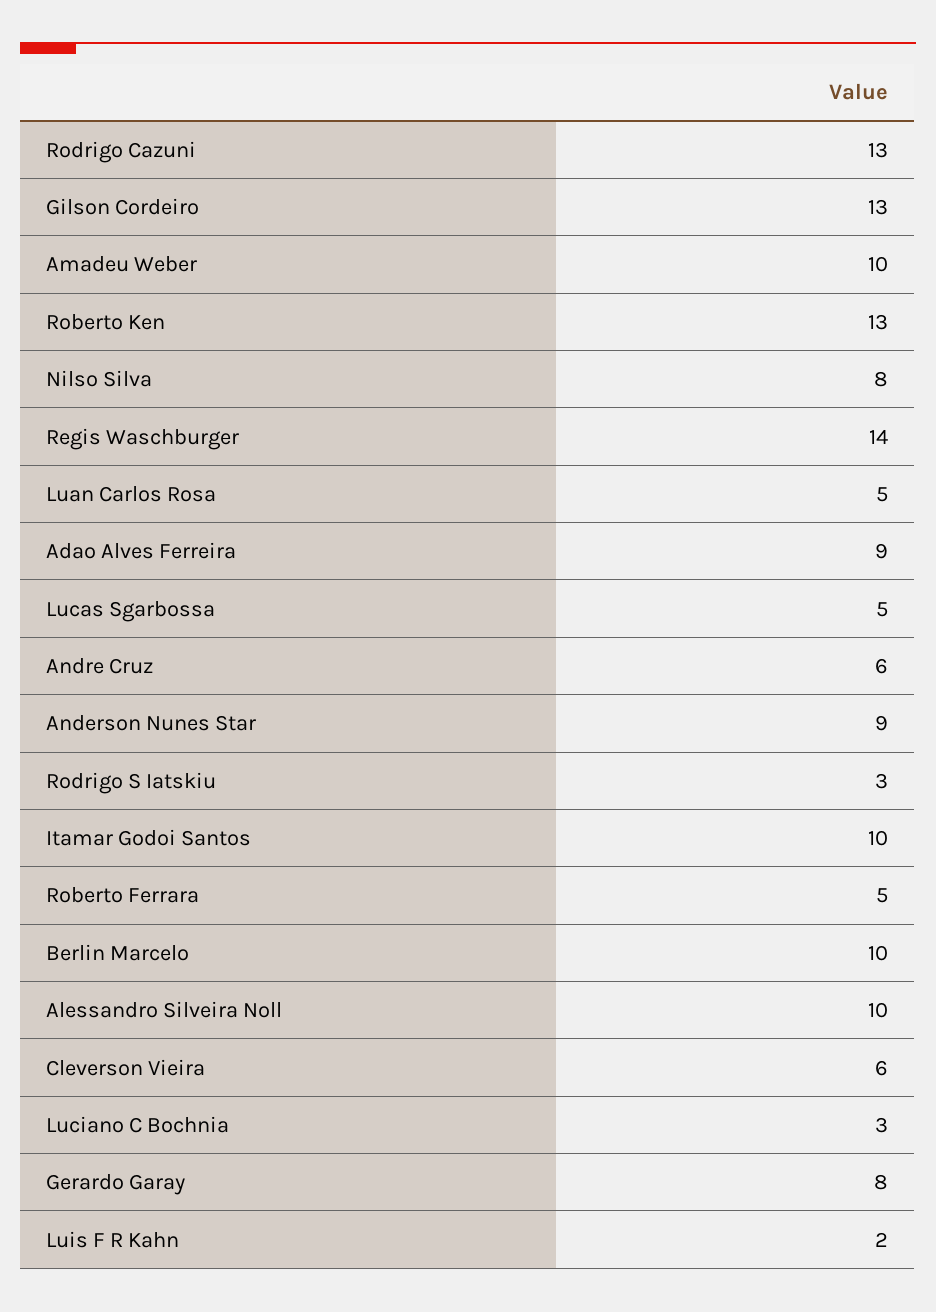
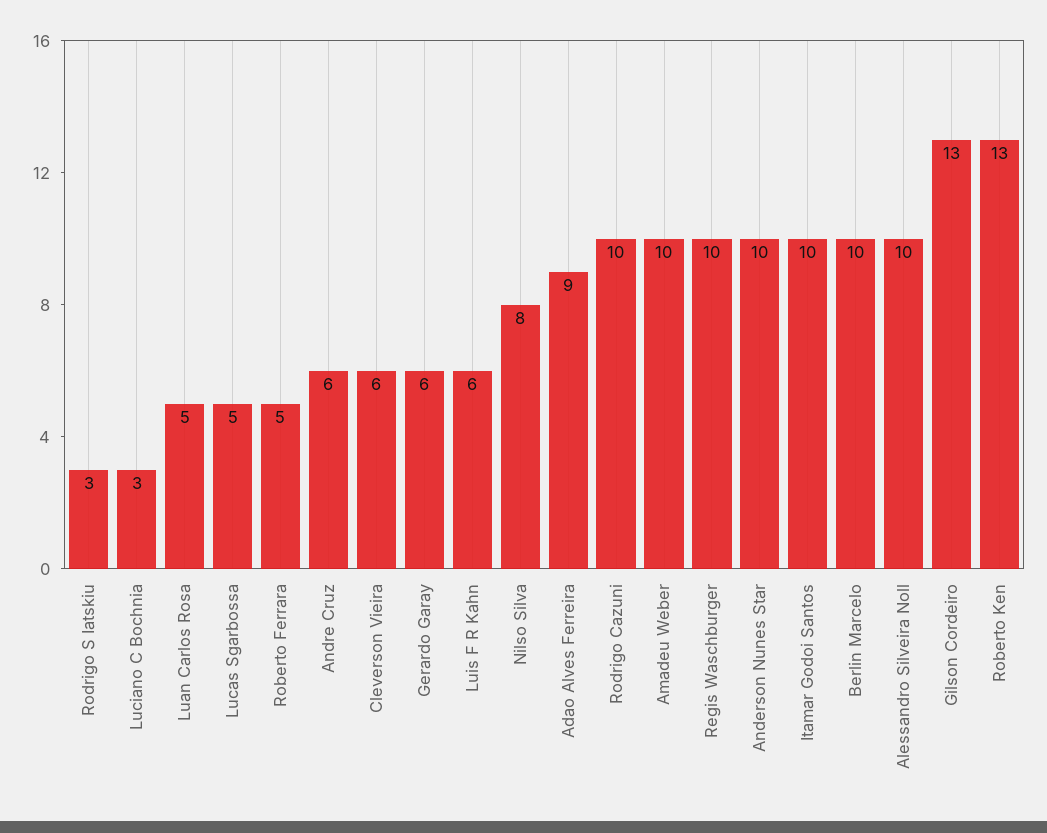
  {
-   "Rodrigo Cazuni": 13,
+   "Rodrigo Cazuni": 10,
    "Gilson Cordeiro": 13,
    "Amadeu Weber": 10,
    "Roberto Ken": 13,
    "Nilso Silva": 8,
-   "Regis Waschburger": 14,
+   "Regis Waschburger": 10,
    "Luan Carlos Rosa": 5,
    "Adao Alves Ferreira": 9,
    "Lucas Sgarbossa": 5,
    "Andre Cruz": 6,
-   "Anderson Nunes Star": 9,
+   "Anderson Nunes Star": 10,
    "Rodrigo S Iatskiu": 3,
    "Itamar Godoi Santos": 10,
    "Roberto Ferrara": 5,
    "Berlin Marcelo": 10,
    "Alessandro Silveira Noll": 10,
    "Cleverson Vieira": 6,
    "Luciano C Bochnia": 3,
-   "Gerardo Garay": 8,
+   "Gerardo Garay": 6,
-   "Luis F R Kahn": 2
+   "Luis F R Kahn": 6
  }

